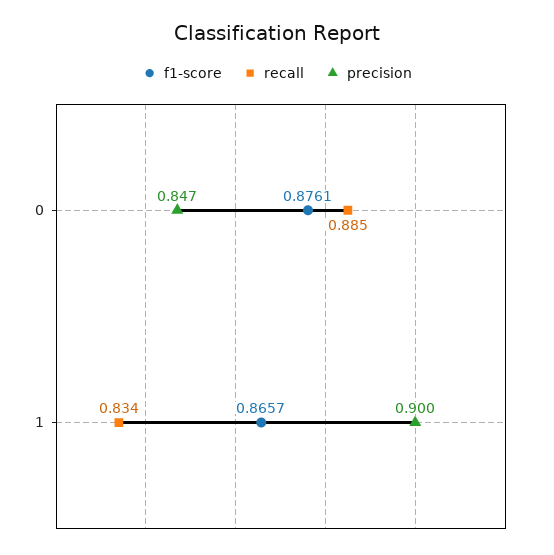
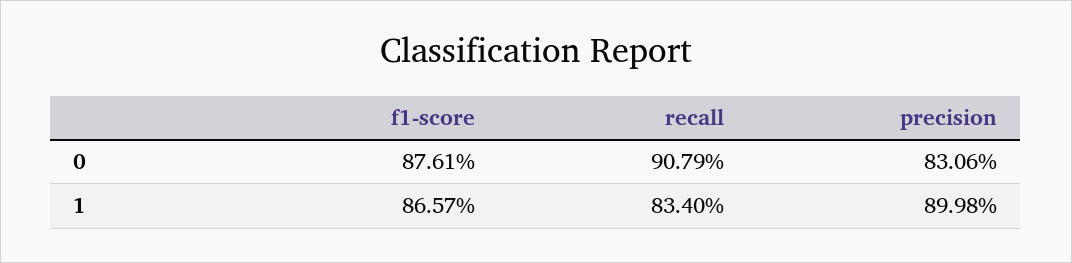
  {
    "f1-score": {
      "0": 0.8761,
      "1": 0.8657
    },
    "recall": {
-     "0": 0.885,
+     "0": 0.9079,
      "1": 0.834
    },
    "precision": {
-     "0": 0.847,
+     "0": 0.8306,
      "1": 0.8998
    }
  }

